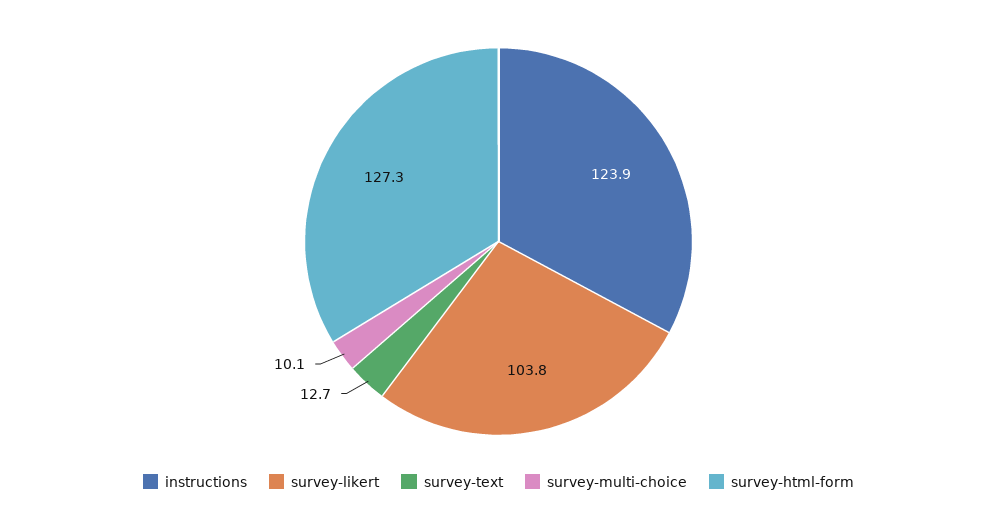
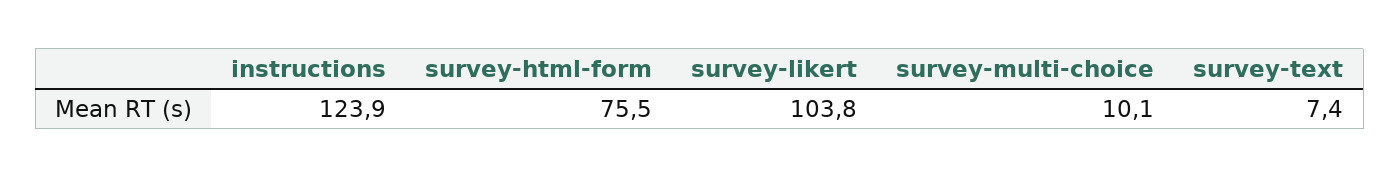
  {
    "instructions": 123.9,
    "survey-likert": 103.8,
-   "survey-text": 12.7,
+   "survey-text": 7.4,
    "survey-multi-choice": 10.1,
-   "survey-html-form": 127.3
+   "survey-html-form": 75.5
  }

